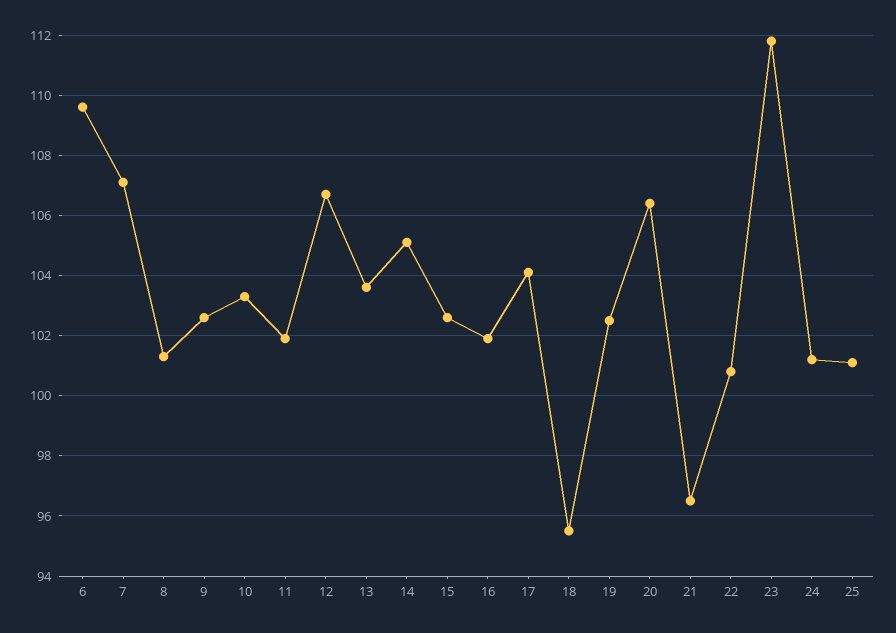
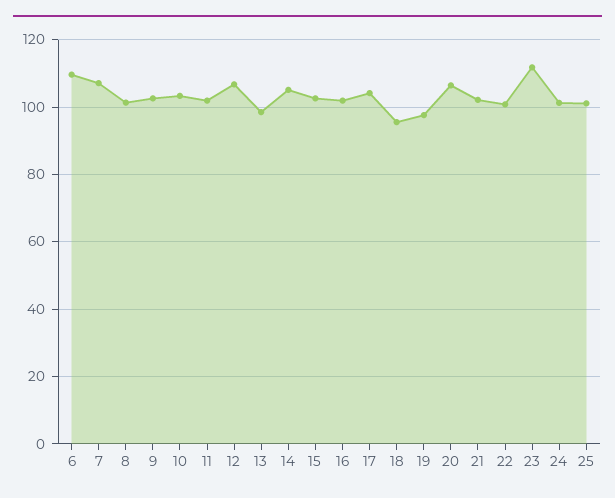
  {
    "6": 109.5,
    "7": 107,
    "8": 101.5,
    "9": 102.5,
    "10": 103.5,
    "11": 102,
    "12": 106.5,
-   "13": 103.5,
+   "13": 98,
    "14": 105,
    "15": 102.5,
    "16": 102,
    "17": 104,
    "18": 95.5,
-   "19": 102.5,
+   "19": 98,
    "20": 106.5,
-   "21": 96.5,
+   "21": 102,
    "22": 101,
    "23": 112,
    "24": 101,
    "25": 101
  }

